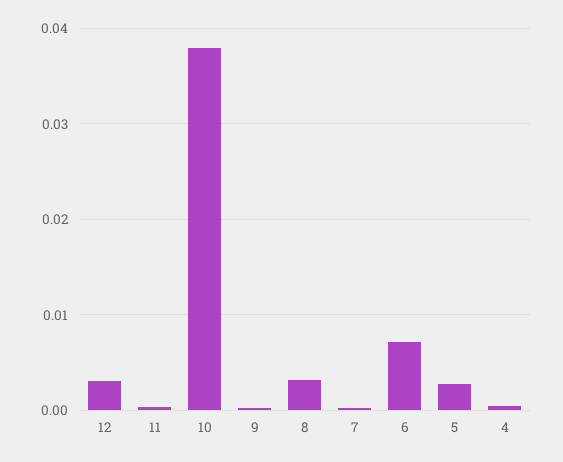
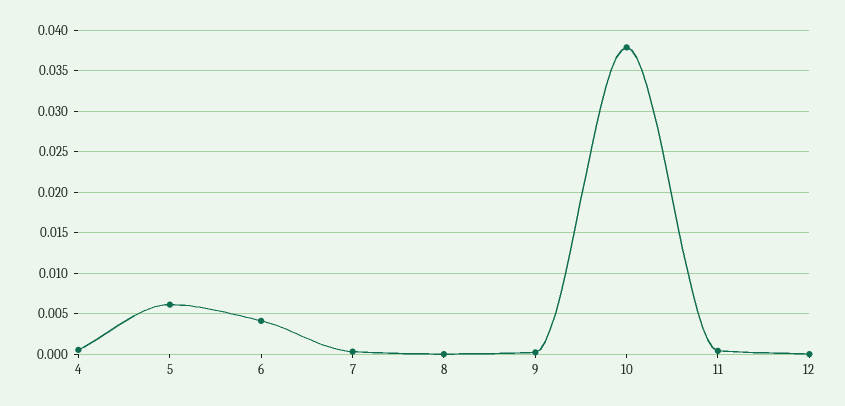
  {
-   "12": 0.003,
+   "12": 0,
    "11": 0,
    "10": 0.038,
    "9": 0,
-   "8": 0.003,
+   "8": 0,
    "7": 0,
-   "6": 0.007,
+   "6": 0.004,
-   "5": 0.003,
+   "5": 0.006,
    "4": 0.001
  }

